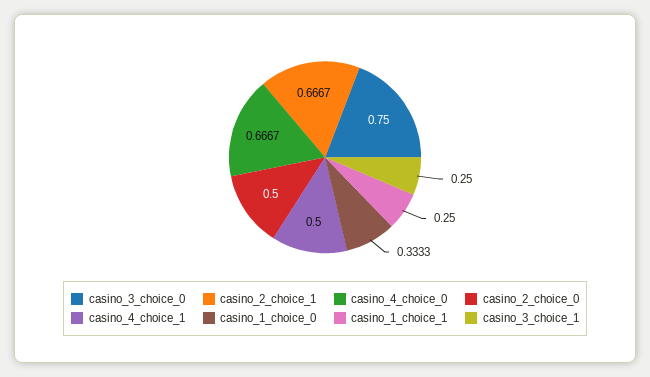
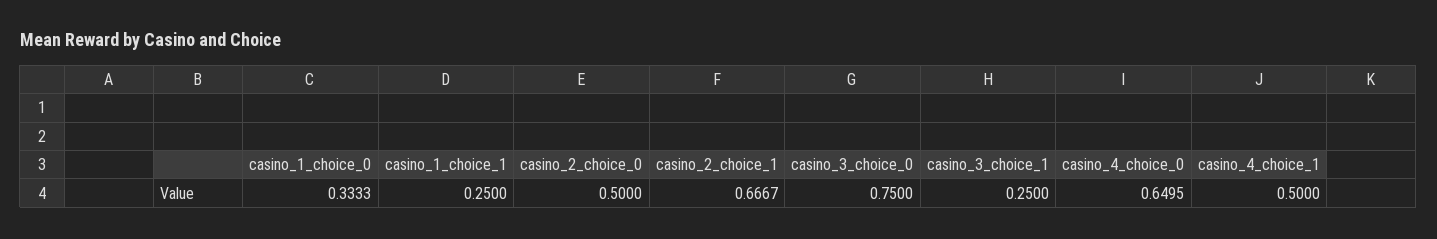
  {
    "casino_3_choice_0": 0.75,
    "casino_2_choice_1": 0.6667,
-   "casino_4_choice_0": 0.6667,
+   "casino_4_choice_0": 0.6495,
    "casino_2_choice_0": 0.5,
    "casino_4_choice_1": 0.5,
    "casino_1_choice_0": 0.3333,
    "casino_1_choice_1": 0.25,
    "casino_3_choice_1": 0.25
  }

